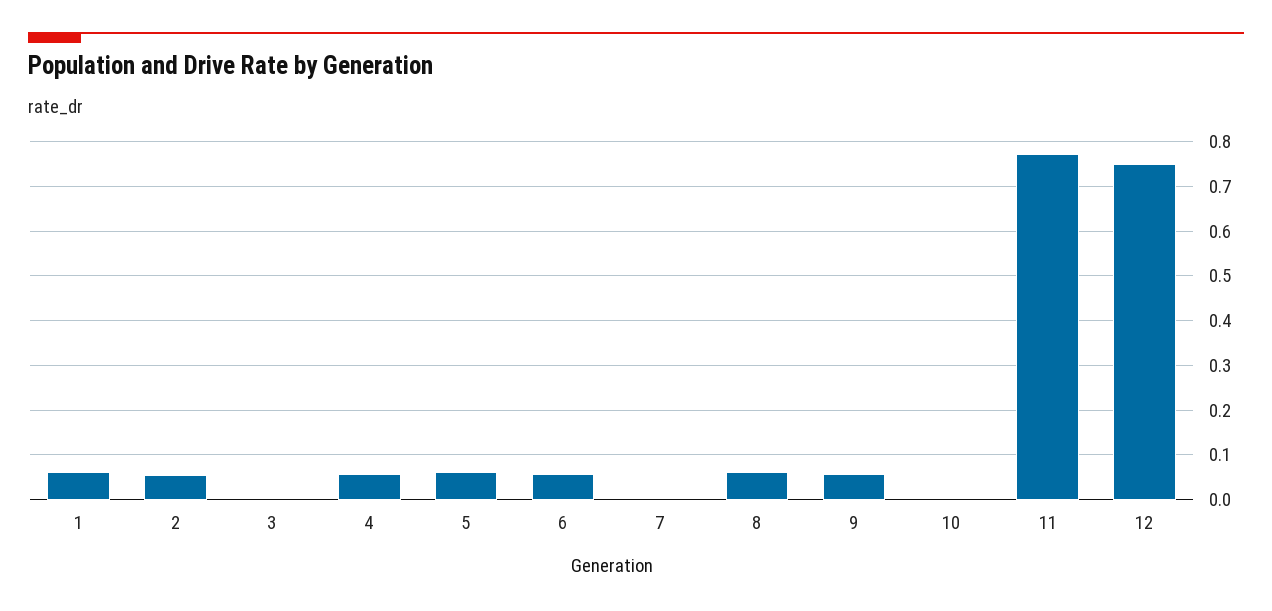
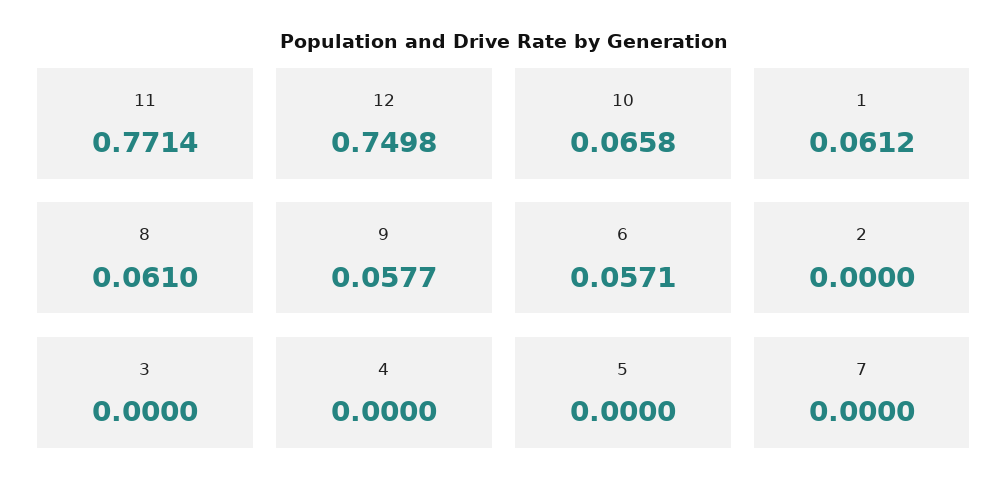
  {
    "1": 0.0612,
-   "2": 0.06,
+   "2": 0,
    "3": 0,
-   "4": 0.06,
+   "4": 0,
-   "5": 0.06,
+   "5": 0,
    "6": 0.0571,
    "7": 0,
    "8": 0.061,
    "9": 0.0577,
-   "10": 0,
+   "10": 0.0658,
    "11": 0.7714,
    "12": 0.7498
  }

